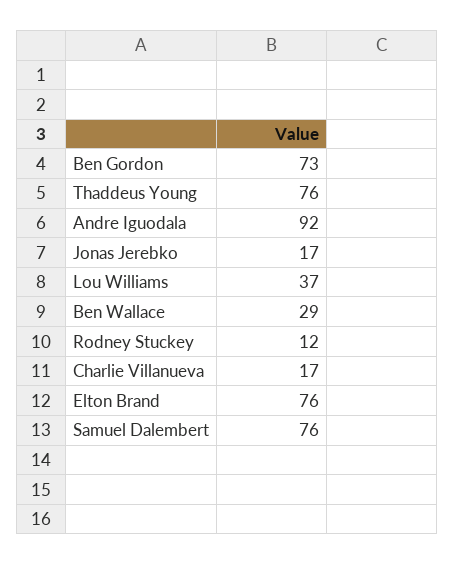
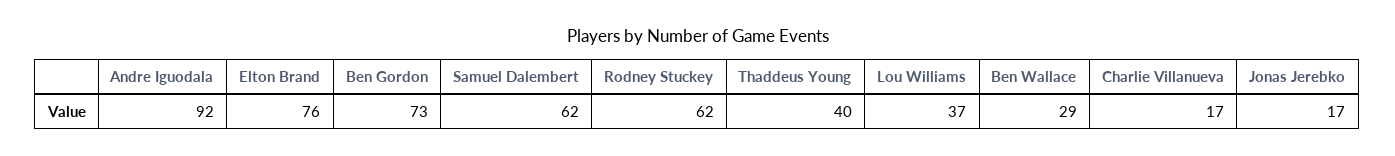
  {
    "Ben Gordon": 73,
-   "Thaddeus Young": 76,
+   "Thaddeus Young": 40,
    "Andre Iguodala": 92,
    "Jonas Jerebko": 17,
    "Lou Williams": 37,
    "Ben Wallace": 29,
-   "Rodney Stuckey": 12,
+   "Rodney Stuckey": 62,
    "Charlie Villanueva": 17,
    "Elton Brand": 76,
-   "Samuel Dalembert": 76
+   "Samuel Dalembert": 62
  }

